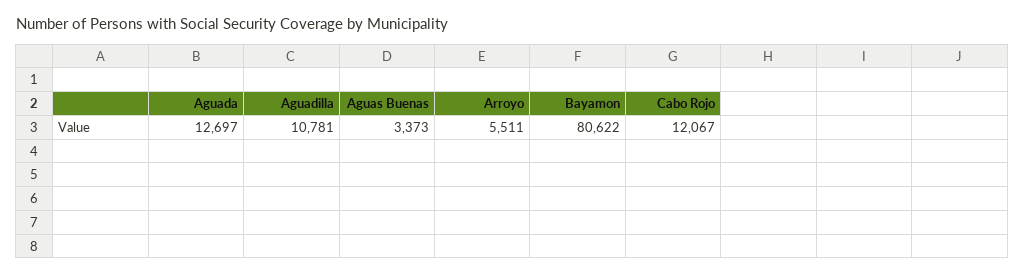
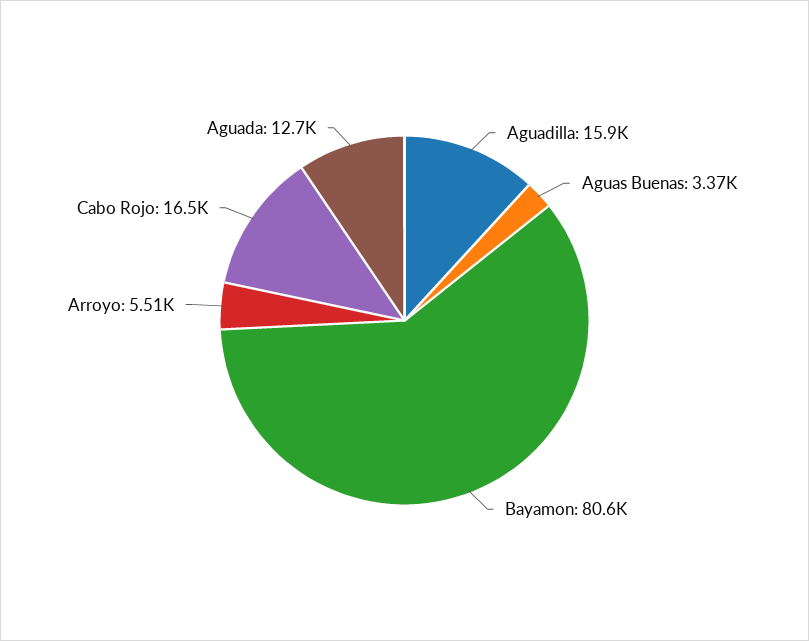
  {
    "Aguada": 12697,
-   "Aguadilla": 10781,
+   "Aguadilla": 15900,
    "Aguas Buenas": 3373,
    "Arroyo": 5511,
    "Bayamon": 80622,
-   "Cabo Rojo": 12067
+   "Cabo Rojo": 16500
  }

